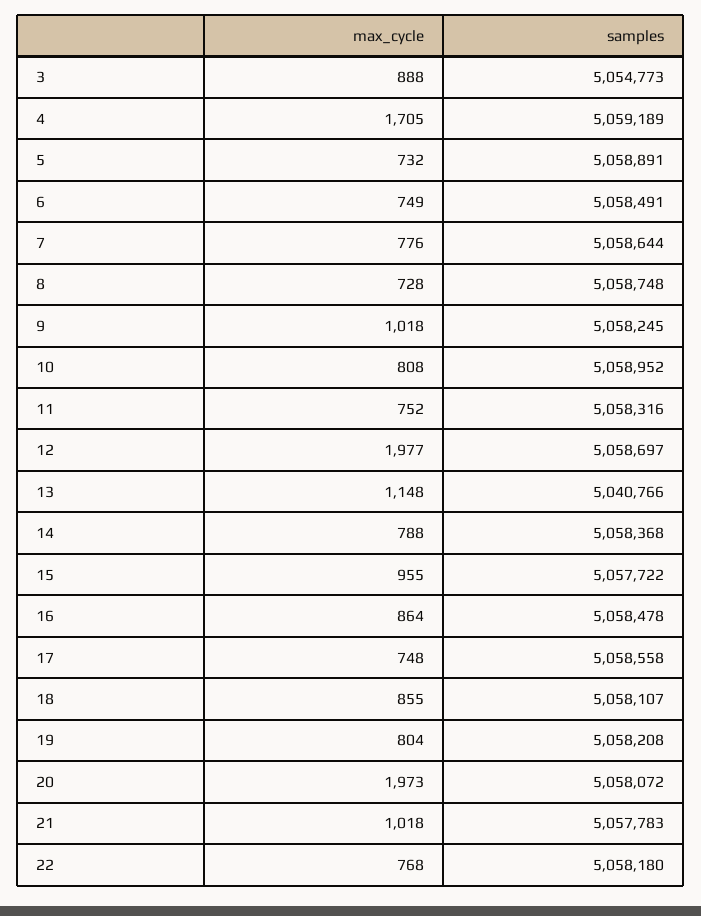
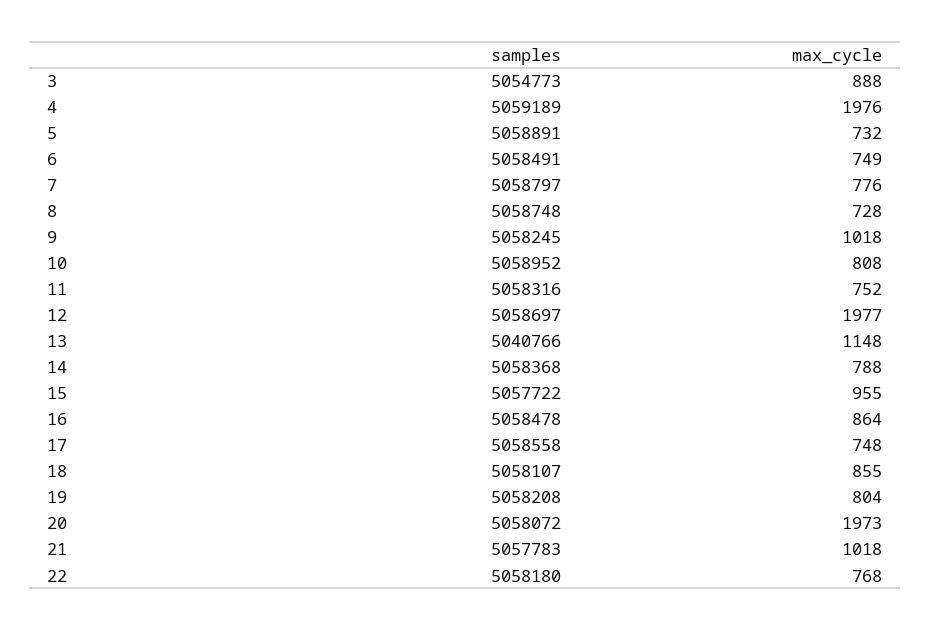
  {
    "max_cycle": {
      "3": 888,
-     "4": 1705,
+     "4": 1976,
      "5": 732,
      "6": 749,
      "7": 776,
      "8": 728,
      "9": 1018,
      "10": 808,
      "11": 752,
      "12": 1977,
      "13": 1148,
      "14": 788,
      "15": 955,
      "16": 864,
      "17": 748,
      "18": 855,
      "19": 804,
      "20": 1973,
      "21": 1018,
      "22": 768
    },
    "samples": {
      "3": 5054773,
      "4": 5059189,
      "5": 5058891,
      "6": 5058491,
-     "7": 5058644,
+     "7": 5058797,
      "8": 5058748,
      "9": 5058245,
      "10": 5058952,
      "11": 5058316,
      "12": 5058697,
      "13": 5040766,
      "14": 5058368,
      "15": 5057722,
      "16": 5058478,
      "17": 5058558,
      "18": 5058107,
      "19": 5058208,
      "20": 5058072,
      "21": 5057783,
      "22": 5058180
    }
  }

